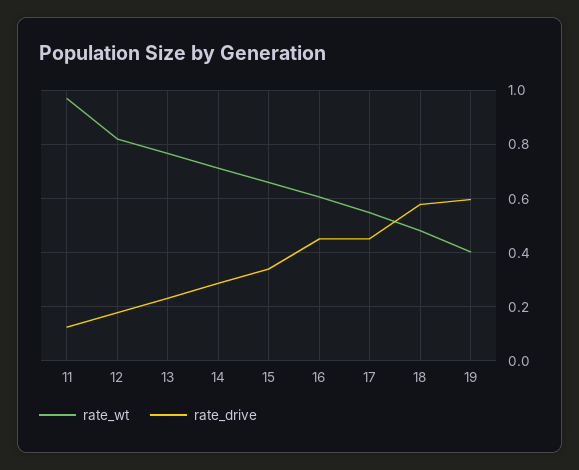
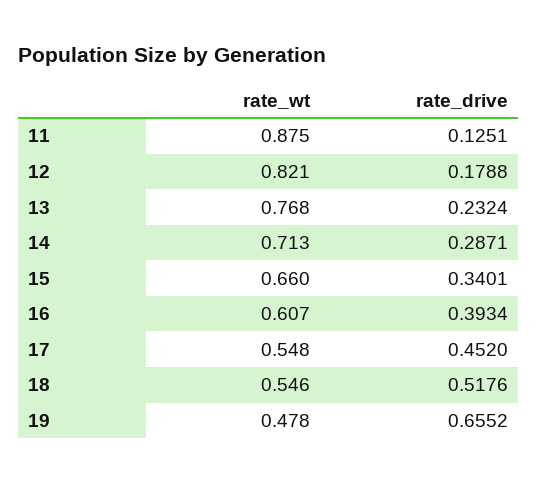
  {
    "rate_wt": {
-     "11": 0.975,
+     "11": 0.875,
      "12": 0.821,
      "13": 0.768,
      "14": 0.713,
      "15": 0.66,
      "16": 0.607,
      "17": 0.548,
-     "18": 0.475,
+     "18": 0.546,
-     "19": 0.4
+     "19": 0.478
    },
    "rate_drive": {
      "11": 0.1251,
      "12": 0.1788,
      "13": 0.2324,
      "14": 0.2871,
      "15": 0.3401,
-     "16": 0.45,
+     "16": 0.3934,
      "17": 0.452,
-     "18": 0.575,
+     "18": 0.5176,
-     "19": 0.6
+     "19": 0.6552
    }
  }

